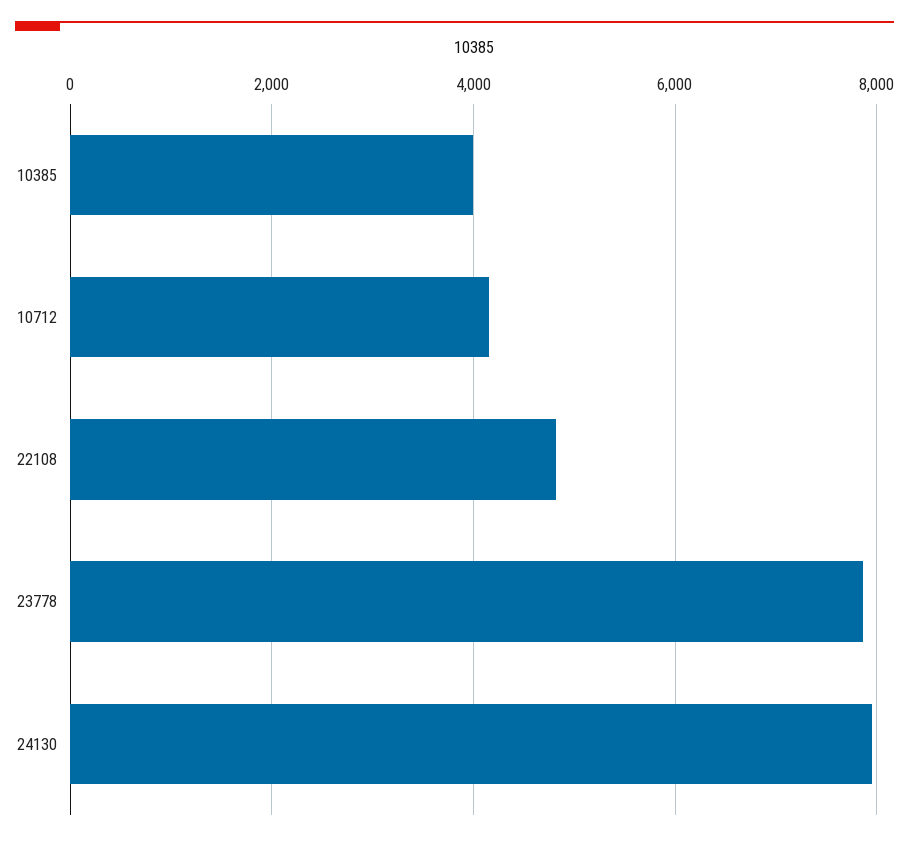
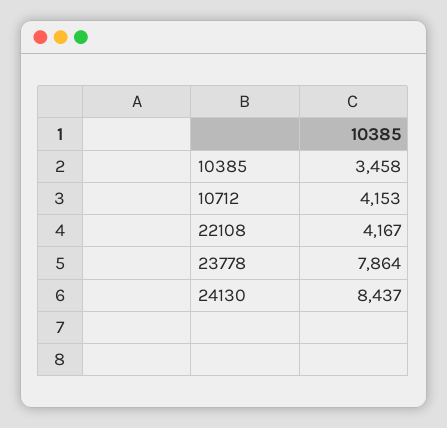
  {
-   "10385": 4000,
+   "10385": 3458,
    "10712": 4153,
-   "22108": 4800,
+   "22108": 4167,
    "23778": 7864,
-   "24130": 8000
+   "24130": 8437
  }

